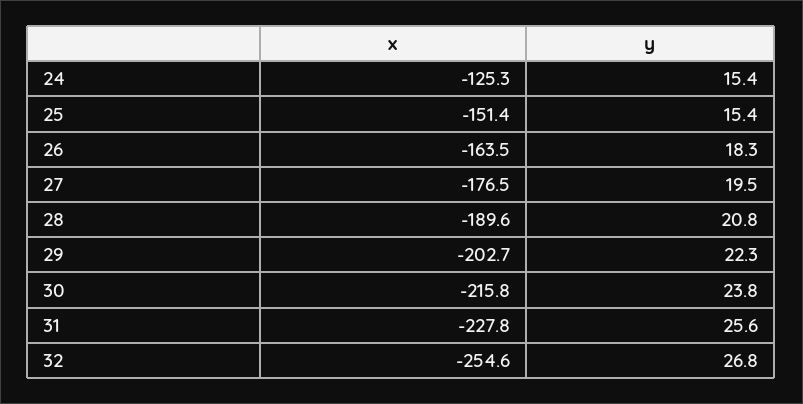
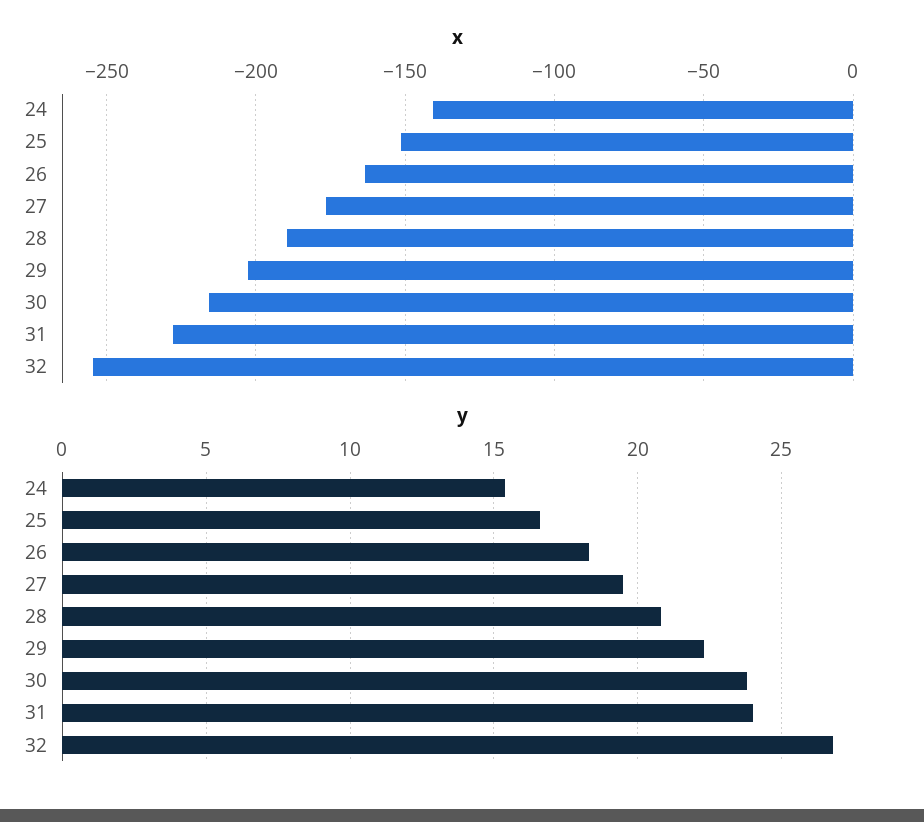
  {
    "x": {
-     "24": -125.3,
+     "24": -140,
      "25": -151.4,
      "26": -163.5,
      "27": -176.5,
      "28": -189.6,
      "29": -202.7,
      "30": -215.8,
      "31": -227.8,
      "32": -254.6
    },
    "y": {
      "24": 15.4,
-     "25": 15.4,
+     "25": 16.5,
      "26": 18.3,
      "27": 19.5,
      "28": 20.8,
      "29": 22.3,
      "30": 23.8,
-     "31": 25.6,
+     "31": 24,
      "32": 26.8
    }
  }

